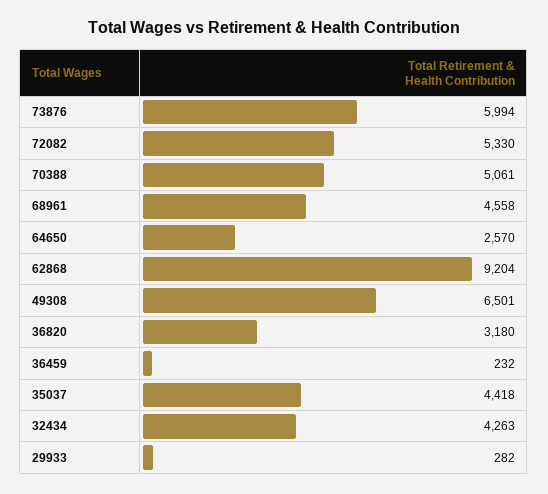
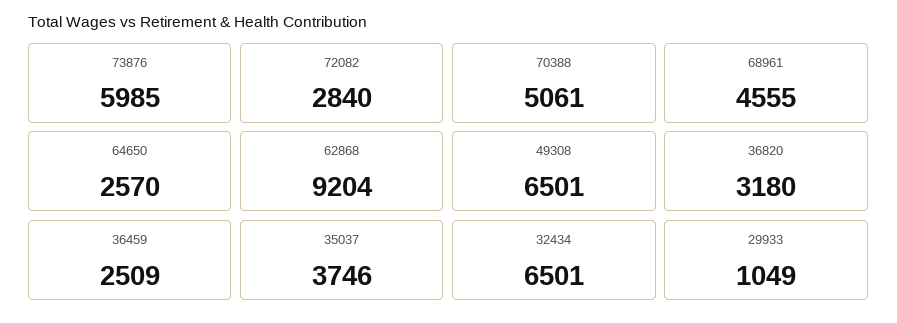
  {
-   "73876": 5994,
+   "73876": 5985,
-   "72082": 5330,
+   "72082": 2840,
    "70388": 5061,
-   "68961": 4558,
+   "68961": 4555,
    "64650": 2570,
    "62868": 9204,
    "49308": 6501,
    "36820": 3180,
-   "36459": 232,
+   "36459": 2509,
-   "35037": 4418,
+   "35037": 3746,
-   "32434": 4263,
+   "32434": 6501,
-   "29933": 282
+   "29933": 1049
  }

